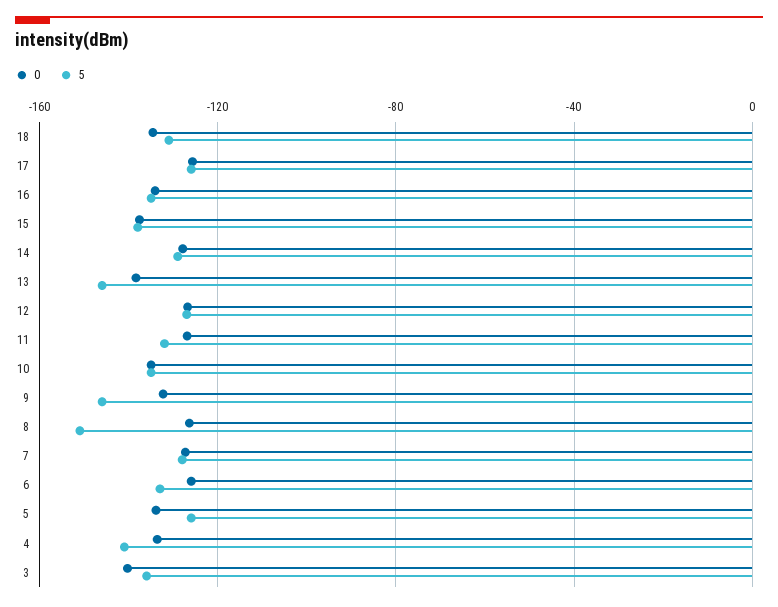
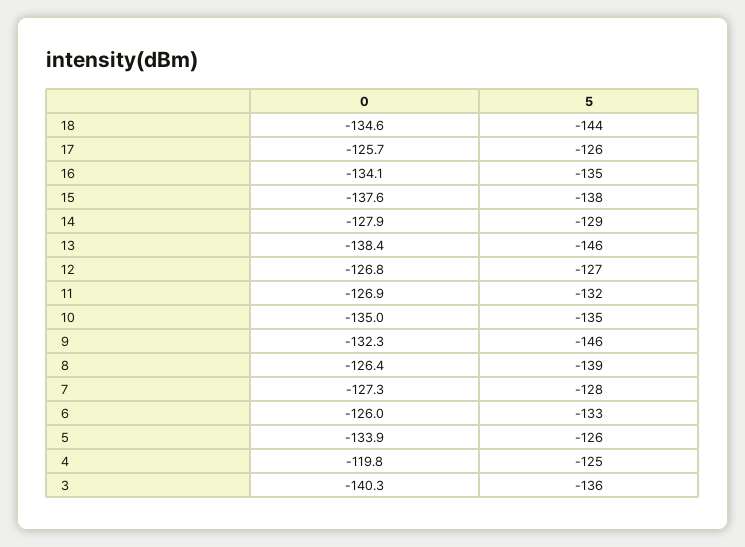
  {
    "0": {
      "18": -134.6,
      "17": -125.7,
      "16": -134.1,
      "15": -137.6,
      "14": -127.9,
      "13": -138.4,
      "12": -126.8,
      "11": -126.9,
      "10": -135,
      "9": -132.3,
      "8": -126.4,
      "7": -127.3,
      "6": -126,
      "5": -133.9,
-     "4": -135,
+     "4": -119.8,
      "3": -140.3
    },
    "5": {
-     "18": -130,
+     "18": -144,
      "17": -126,
      "16": -135,
      "15": -138,
      "14": -129,
      "13": -146,
      "12": -127,
      "11": -132,
      "10": -135,
      "9": -146,
-     "8": -150,
+     "8": -139,
      "7": -128,
      "6": -133,
      "5": -126,
-     "4": -140,
+     "4": -125,
      "3": -136
    }
  }

